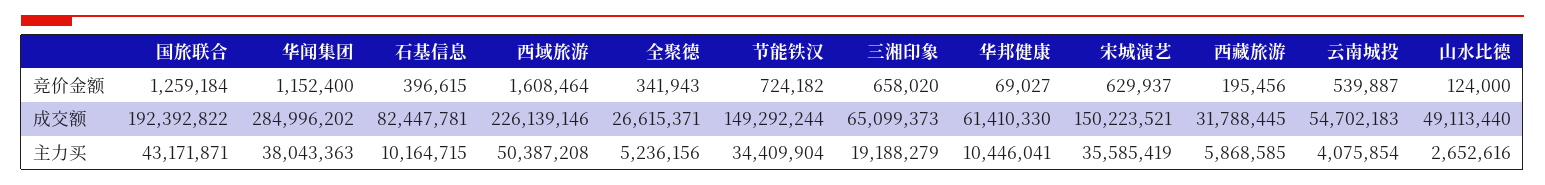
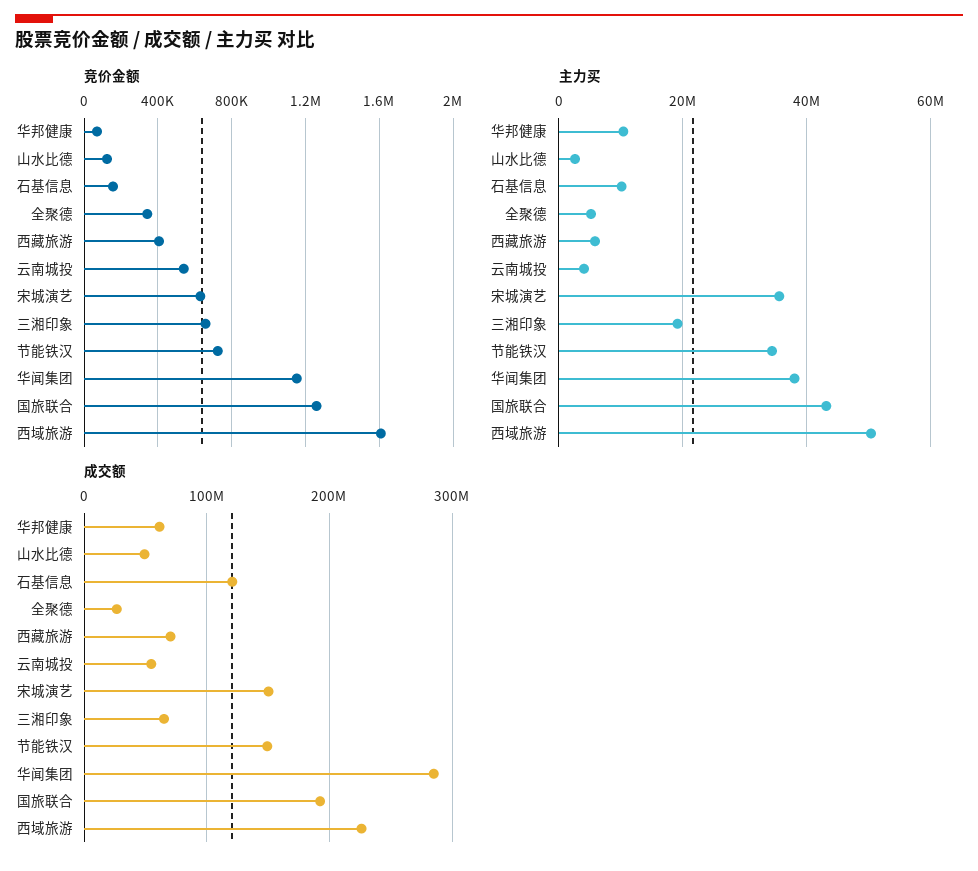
  {
    "竞价金额": {
      "国旅联合": 1259184,
      "华闻集团": 1152400,
-     "石基信息": 396615,
+     "石基信息": 150000,
      "西域旅游": 1608464,
      "全聚德": 341943,
      "节能铁汉": 724182,
      "三湘印象": 658020,
      "华邦健康": 69027,
      "宋城演艺": 629937,
-     "西藏旅游": 195456,
+     "西藏旅游": 400000,
      "云南城投": 539887,
      "山水比德": 124000
    },
    "成交额": {
      "国旅联合": 192392822,
      "华闻集团": 284996202,
-     "石基信息": 82447781,
+     "石基信息": 120000000,
      "西域旅游": 226139146,
      "全聚德": 26615371,
      "节能铁汉": 149292244,
      "三湘印象": 65099373,
      "华邦健康": 61410330,
      "宋城演艺": 150223521,
-     "西藏旅游": 31788445,
+     "西藏旅游": 70000000,
      "云南城投": 54702183,
      "山水比德": 49113440
    },
    "主力买": {
      "国旅联合": 43171871,
      "华闻集团": 38043363,
      "石基信息": 10164715,
      "西域旅游": 50387208,
      "全聚德": 5236156,
      "节能铁汉": 34409904,
      "三湘印象": 19188279,
      "华邦健康": 10446041,
      "宋城演艺": 35585419,
      "西藏旅游": 5868585,
      "云南城投": 4075854,
      "山水比德": 2652616
    }
  }

